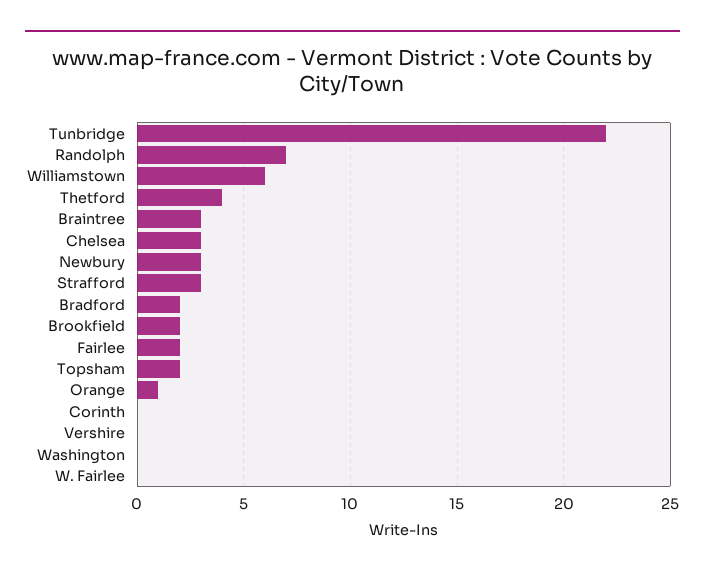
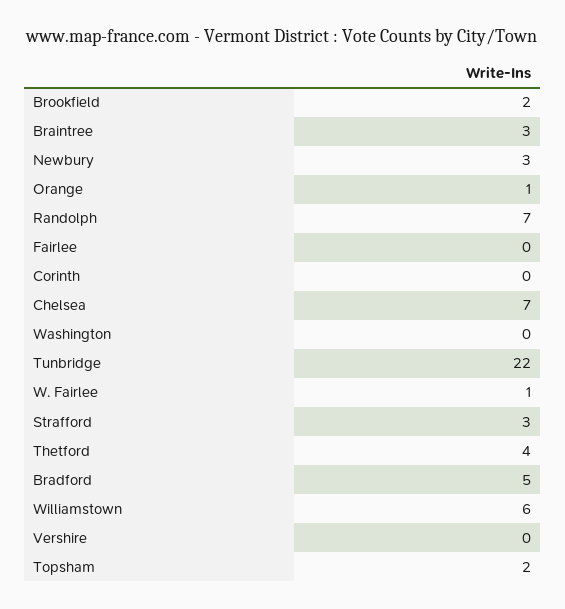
  {
    "Tunbridge": 22,
    "Randolph": 7,
    "Williamstown": 6,
    "Thetford": 4,
    "Braintree": 3,
-   "Chelsea": 3,
+   "Chelsea": 7,
    "Newbury": 3,
    "Strafford": 3,
-   "Bradford": 2,
+   "Bradford": 5,
    "Brookfield": 2,
-   "Fairlee": 2,
+   "Fairlee": 0,
    "Topsham": 2,
    "Orange": 1,
    "Corinth": 0,
    "Vershire": 0,
    "Washington": 0,
-   "W. Fairlee": 0
+   "W. Fairlee": 1
  }

